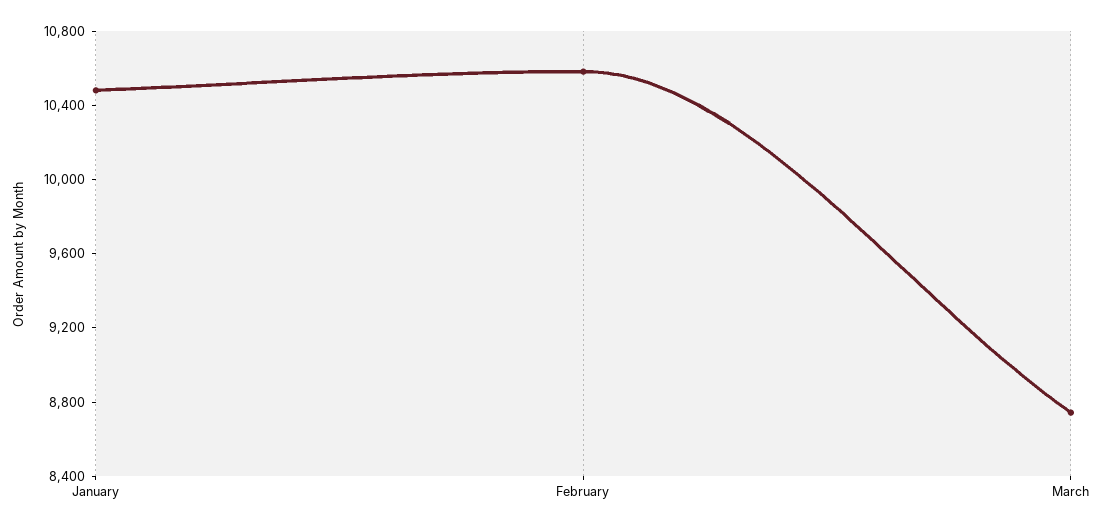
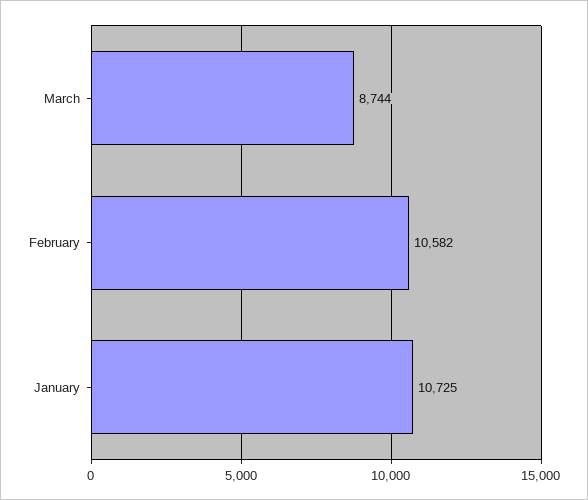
  {
-   "January": 10500,
+   "January": 10725,
    "February": 10582,
    "March": 8744
  }

